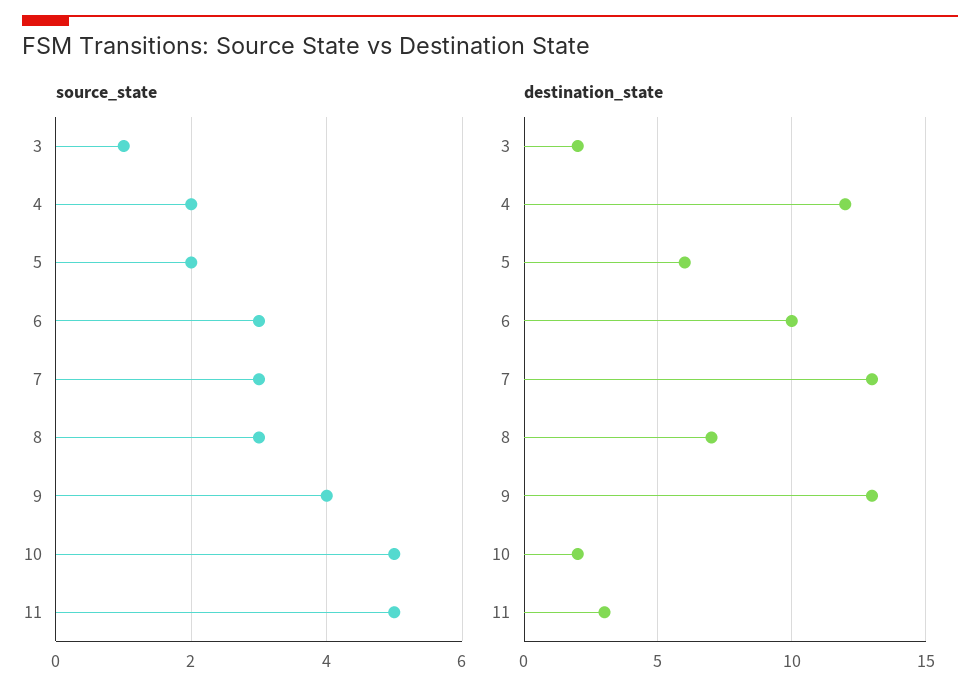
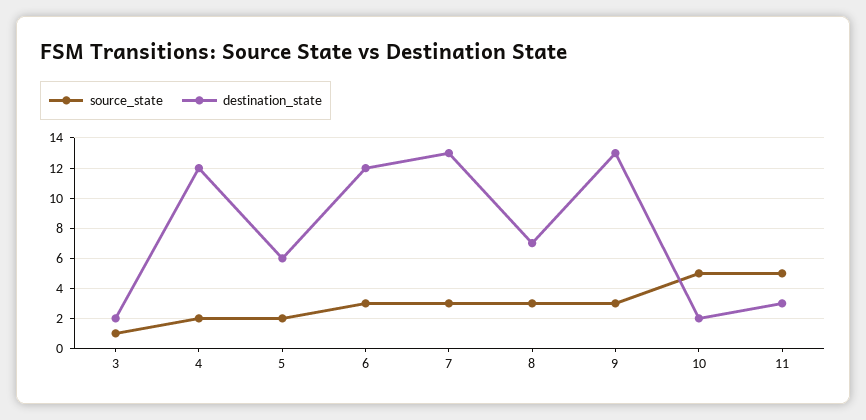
  {
    "source_state": {
      "3": 1,
      "4": 2,
      "5": 2,
      "6": 3,
      "7": 3,
      "8": 3,
-     "9": 4,
+     "9": 3,
      "10": 5,
      "11": 5
    },
    "destination_state": {
      "3": 2,
      "4": 12,
      "5": 6,
-     "6": 10,
+     "6": 12,
      "7": 13,
      "8": 7,
      "9": 13,
      "10": 2,
      "11": 3
    }
  }

